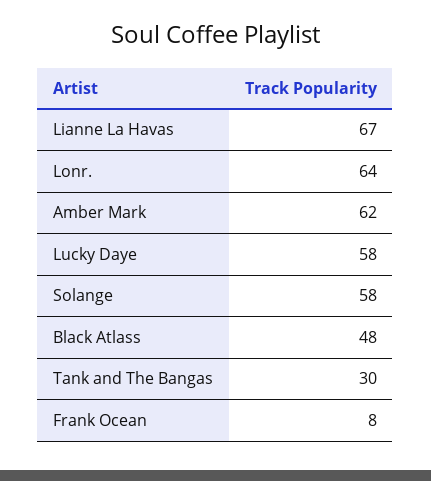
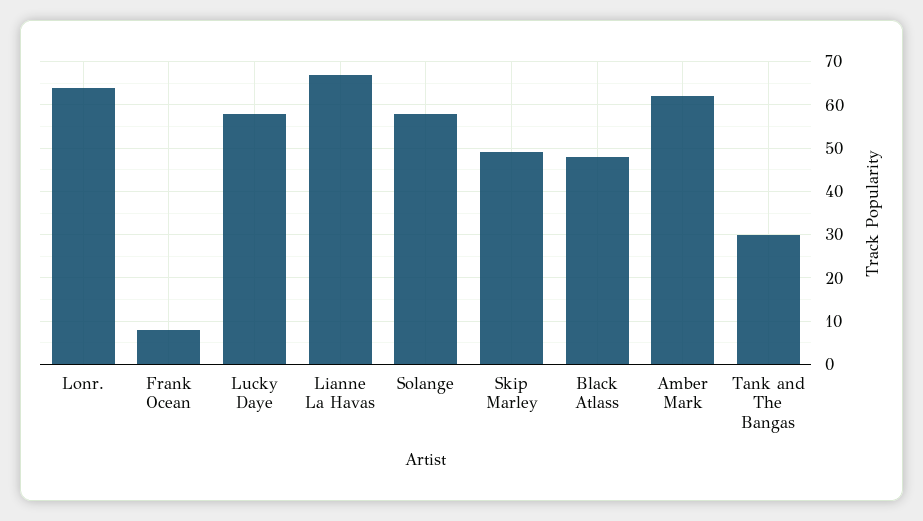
  {
    "Lianne La Havas": 67,
    "Lonr.": 64,
    "Amber Mark": 62,
    "Lucky Daye": 58,
    "Solange": 58,
    "Black Atlass": 48,
    "Tank and The Bangas": 30,
-   "Frank Ocean": 8
+   "Frank Ocean": 8,
+   "Skip Marley": 50
  }

